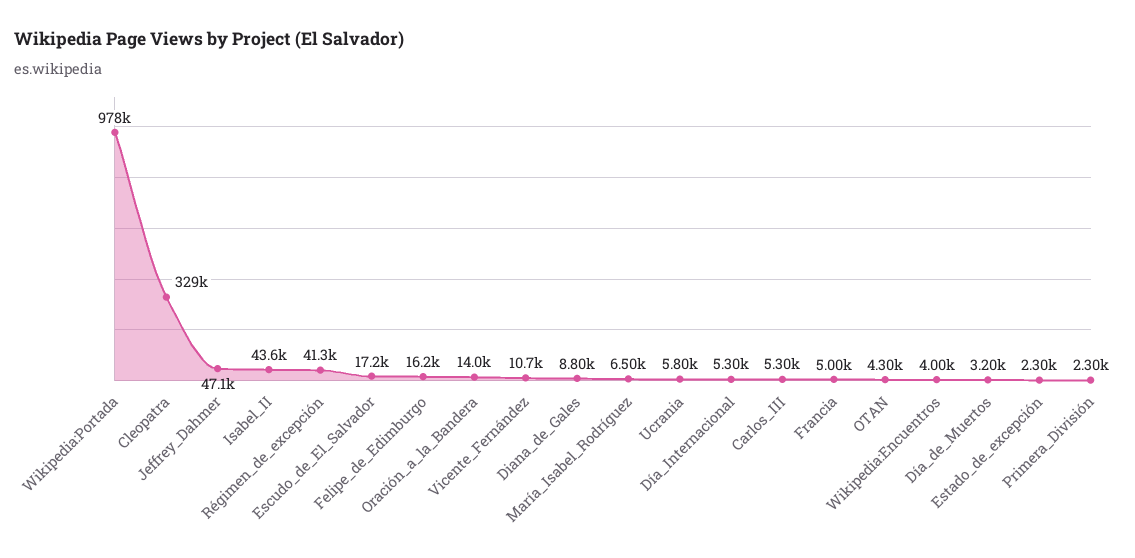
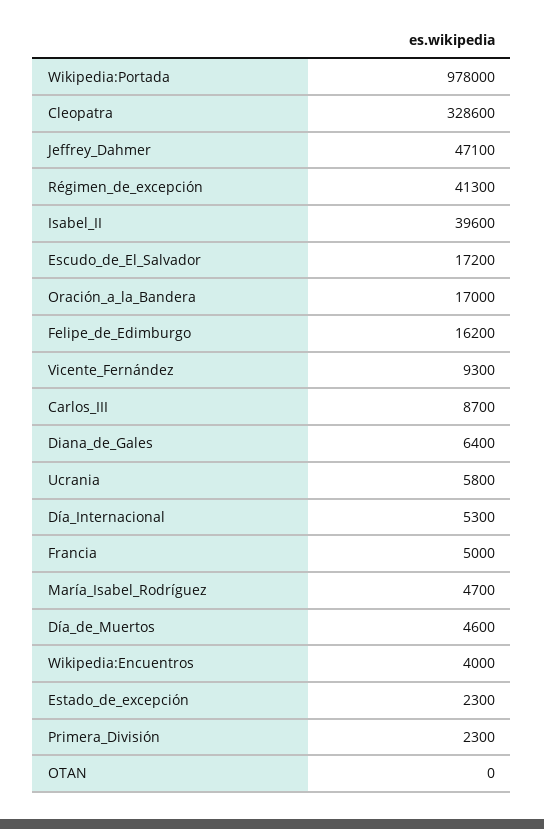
  {
    "Wikipedia:Portada": 978000,
    "Cleopatra": 328600,
    "Jeffrey_Dahmer": 47100,
-   "Isabel_II": 43600,
+   "Isabel_II": 39600,
    "Régimen_de_excepción": 41300,
    "Escudo_de_El_Salvador": 17200,
    "Felipe_de_Edimburgo": 16200,
-   "Oración_a_la_Bandera": 14000,
+   "Oración_a_la_Bandera": 17000,
-   "Vicente_Fernández": 10700,
+   "Vicente_Fernández": 9300,
-   "Diana_de_Gales": 8800,
+   "Diana_de_Gales": 6400,
-   "María_Isabel_Rodríguez": 6500,
+   "María_Isabel_Rodríguez": 4700,
    "Ucrania": 5800,
    "Día_Internacional": 5300,
-   "Carlos_III": 5300,
+   "Carlos_III": 8700,
    "Francia": 5000,
-   "OTAN": 4300,
+   "OTAN": 0,
    "Wikipedia:Encuentros": 4000,
-   "Día_de_Muertos": 3200,
+   "Día_de_Muertos": 4600,
    "Estado_de_excepción": 2300,
    "Primera_División": 2300
  }

